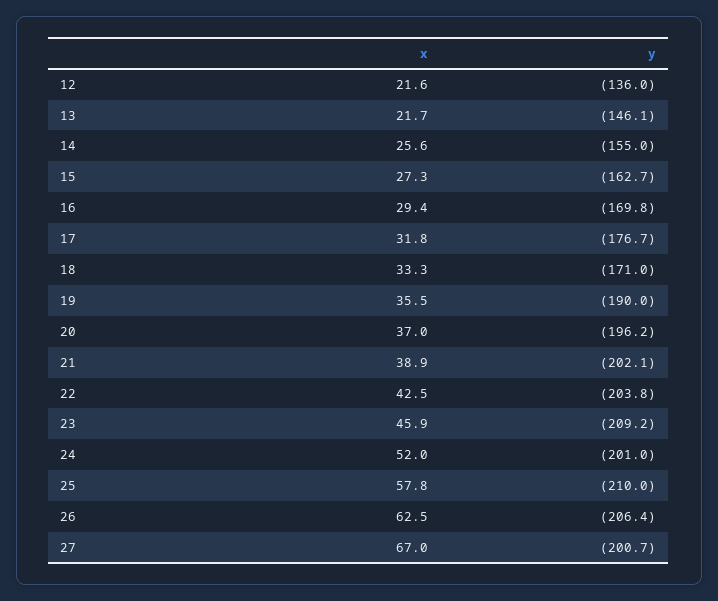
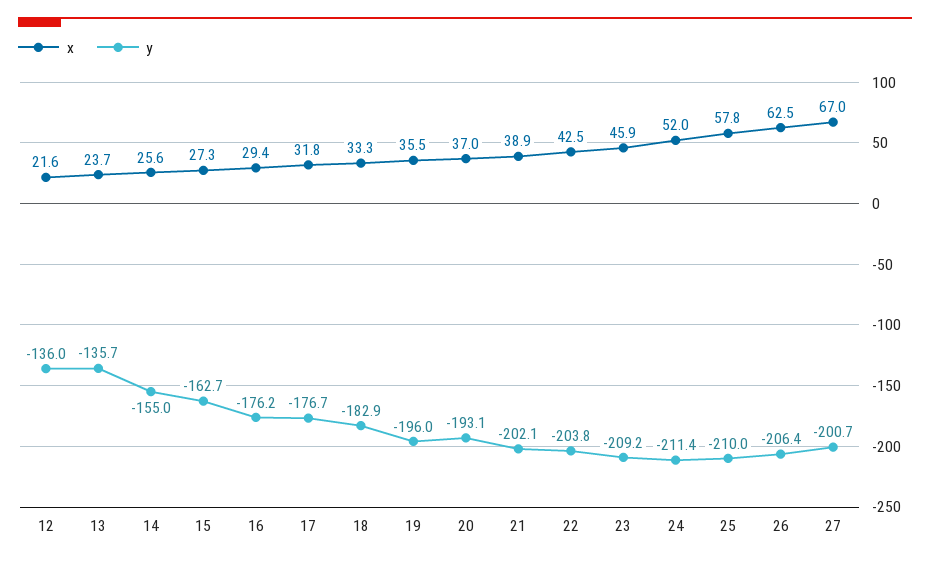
  {
    "x": {
      "12": 21.6,
-     "13": 21.7,
+     "13": 23.7,
      "14": 25.6,
      "15": 27.3,
      "16": 29.4,
      "17": 31.8,
      "18": 33.3,
      "19": 35.5,
      "20": 37,
      "21": 38.9,
      "22": 42.5,
      "23": 45.9,
      "24": 52,
      "25": 57.8,
      "26": 62.5,
      "27": 67
    },
    "y": {
      "12": -136,
-     "13": -146.1,
+     "13": -135.7,
      "14": -155,
      "15": -162.7,
-     "16": -169.8,
+     "16": -176.2,
      "17": -176.7,
-     "18": -171,
+     "18": -182.9,
-     "19": -190,
+     "19": -196,
-     "20": -196.2,
+     "20": -193.1,
      "21": -202.1,
      "22": -203.8,
      "23": -209.2,
-     "24": -201,
+     "24": -211.4,
      "25": -210,
      "26": -206.4,
      "27": -200.7
    }
  }

